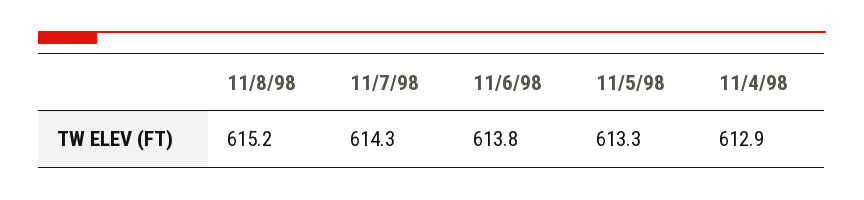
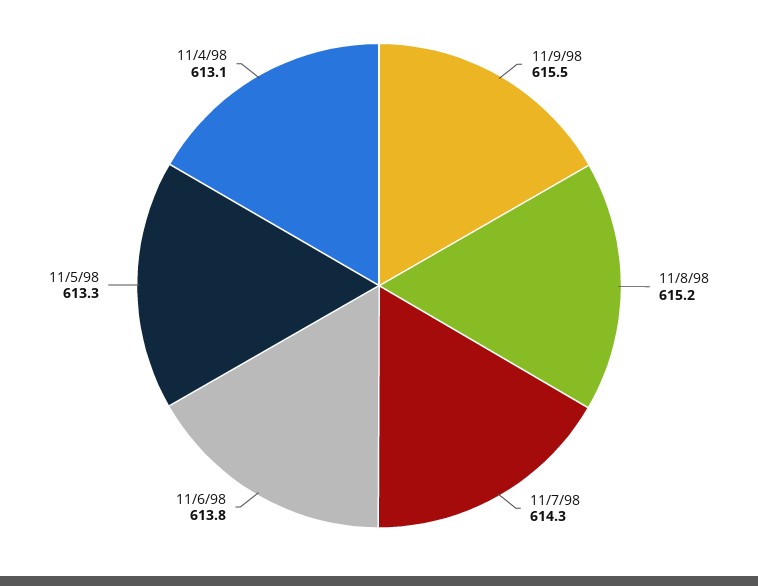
  {
    "11/8/98": 615.2,
    "11/7/98": 614.3,
    "11/6/98": 613.8,
    "11/5/98": 613.3,
-   "11/4/98": 612.9
+   "11/4/98": 613.1,
+   "11/9/98": 615.5
  }

